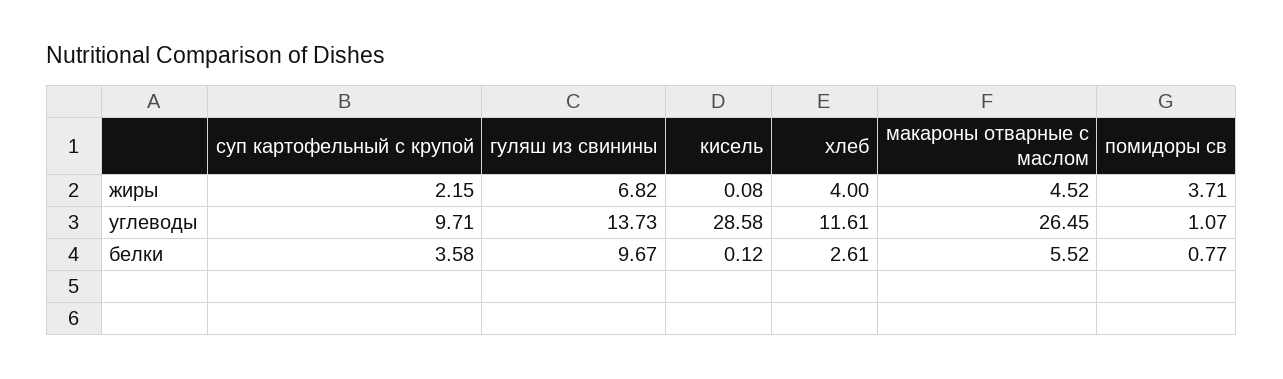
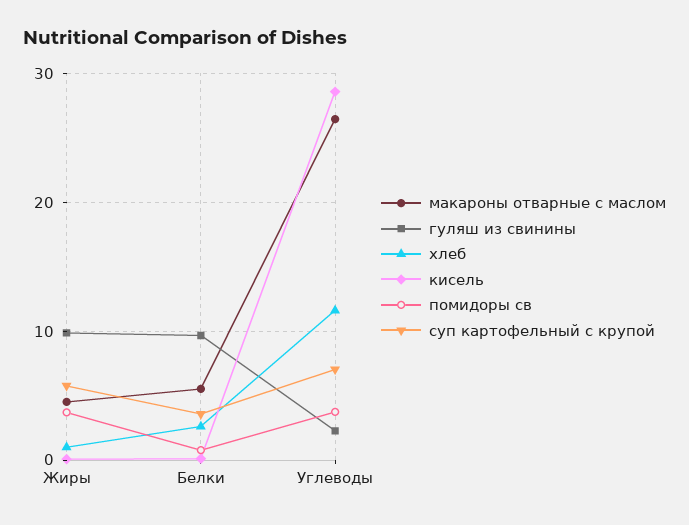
  {
    "суп картофельный с крупой": {
-     "жиры": 2.15,
+     "жиры": 6,
-     "углеводы": 9.71,
+     "углеводы": 7,
      "белки": 3.58
    },
    "гуляш из свинины": {
-     "жиры": 6.82,
+     "жиры": 10,
-     "углеводы": 13.73,
+     "углеводы": 2,
      "белки": 9.67
    },
    "кисель": {
      "жиры": 0.08,
      "углеводы": 28.58,
      "белки": 0.12
    },
    "хлеб": {
-     "жиры": 4,
+     "жиры": 1,
      "углеводы": 11.61,
      "белки": 2.61
    },
    "макароны отварные с маслом": {
      "жиры": 4.52,
      "углеводы": 26.45,
      "белки": 5.52
    },
    "помидоры св": {
      "жиры": 3.71,
-     "углеводы": 1.07,
+     "углеводы": 4,
      "белки": 0.77
    }
  }

